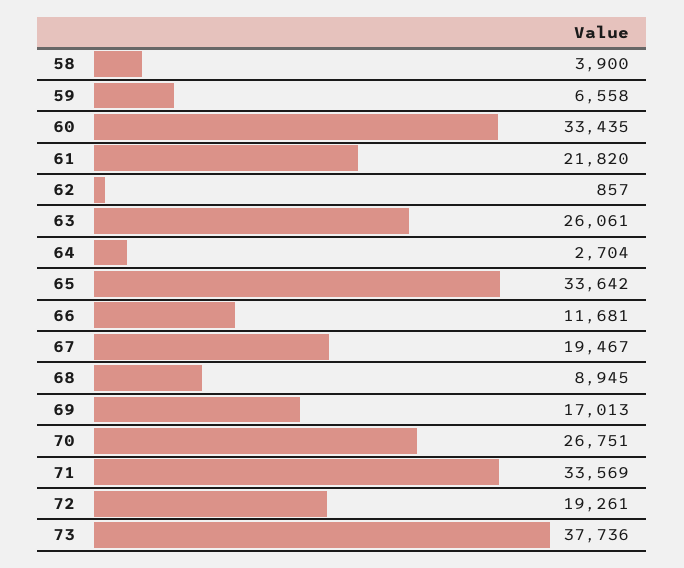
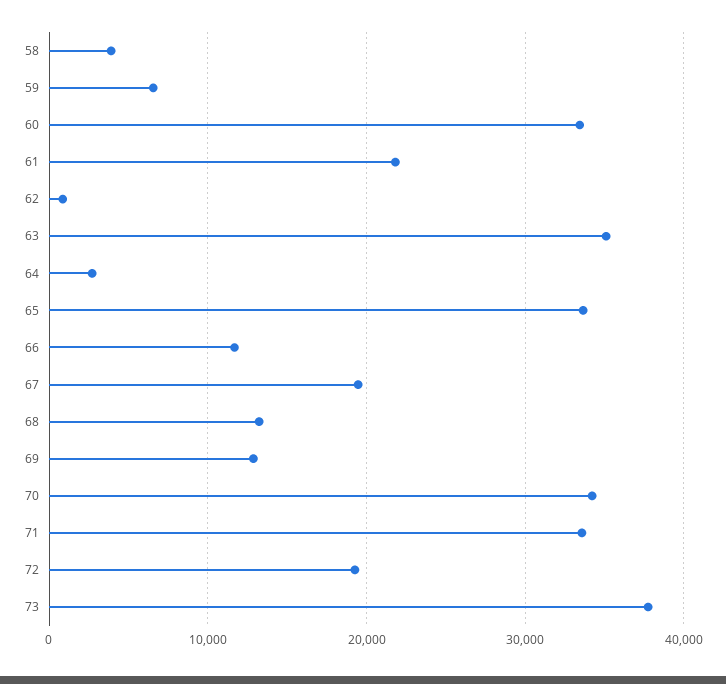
  {
    "58": 3900,
    "59": 6558,
    "60": 33435,
    "61": 21820,
    "62": 857,
-   "63": 26061,
+   "63": 35000,
    "64": 2704,
    "65": 33642,
    "66": 11681,
    "67": 19467,
-   "68": 8945,
+   "68": 13000,
-   "69": 17013,
+   "69": 13000,
-   "70": 26751,
+   "70": 34000,
    "71": 33569,
    "72": 19261,
    "73": 37736
  }

